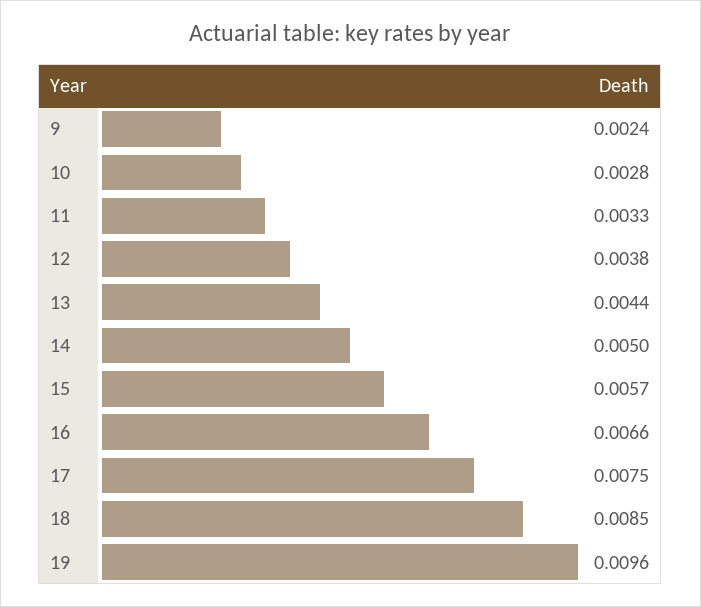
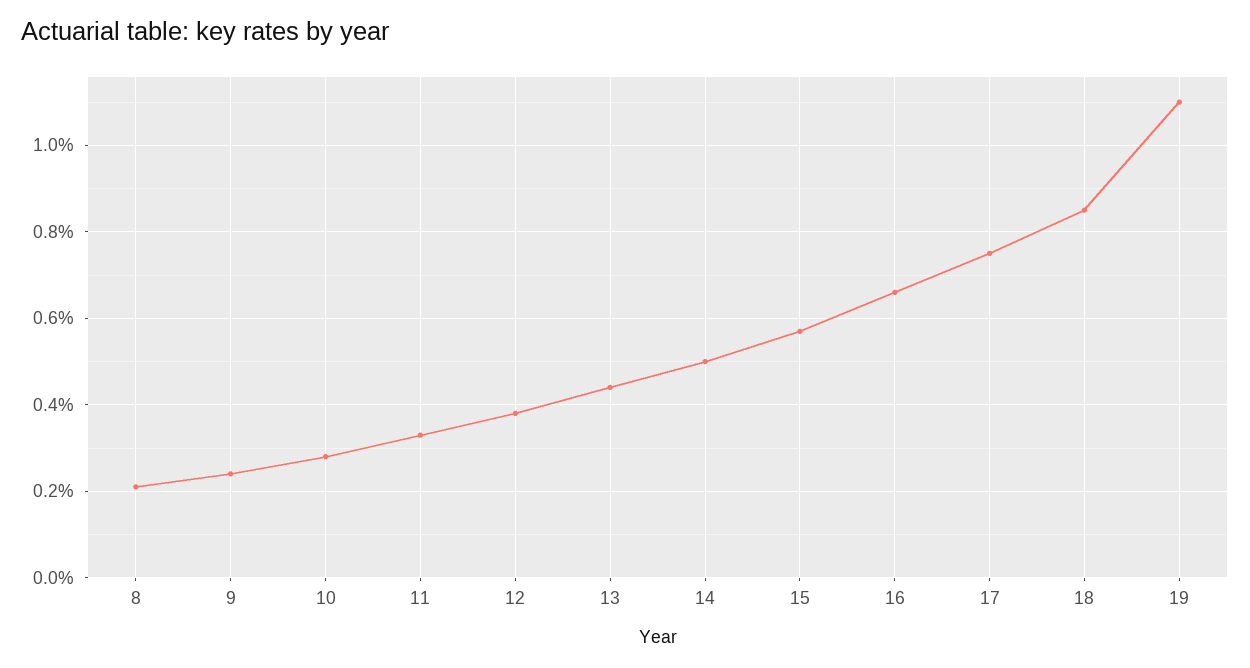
  {
    "9": 0.0024,
    "10": 0.0028,
    "11": 0.0033,
    "12": 0.0038,
    "13": 0.0044,
    "14": 0.005,
    "15": 0.0057,
    "16": 0.0066,
    "17": 0.0075,
    "18": 0.0085,
-   "19": 0.0096
+   "19": 0.011,
+   "8": 0.002
  }

